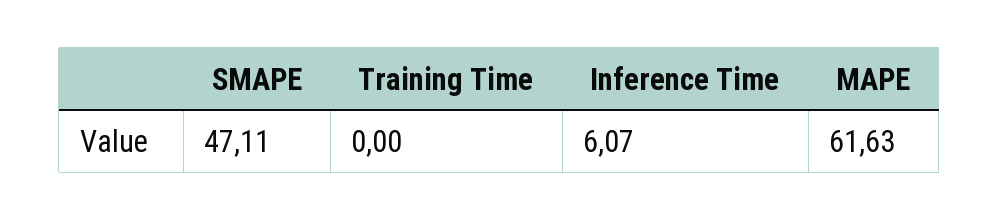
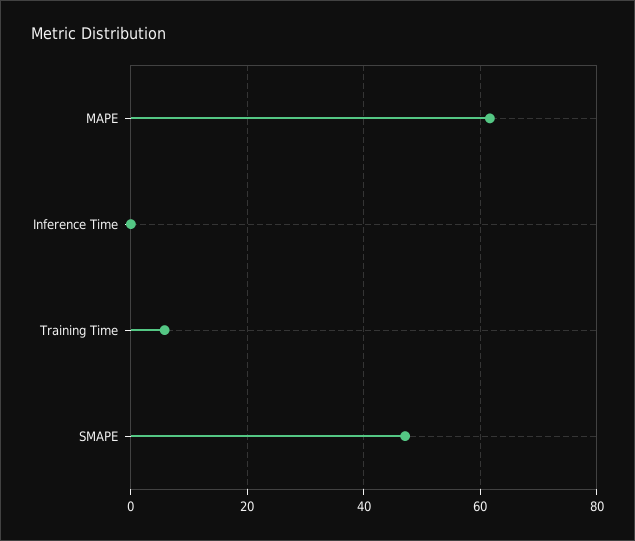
  {
    "SMAPE": 47.11,
-   "Training Time": 0,
+   "Training Time": 6,
-   "Inference Time": 6.07,
+   "Inference Time": 0,
    "MAPE": 61.63
  }

